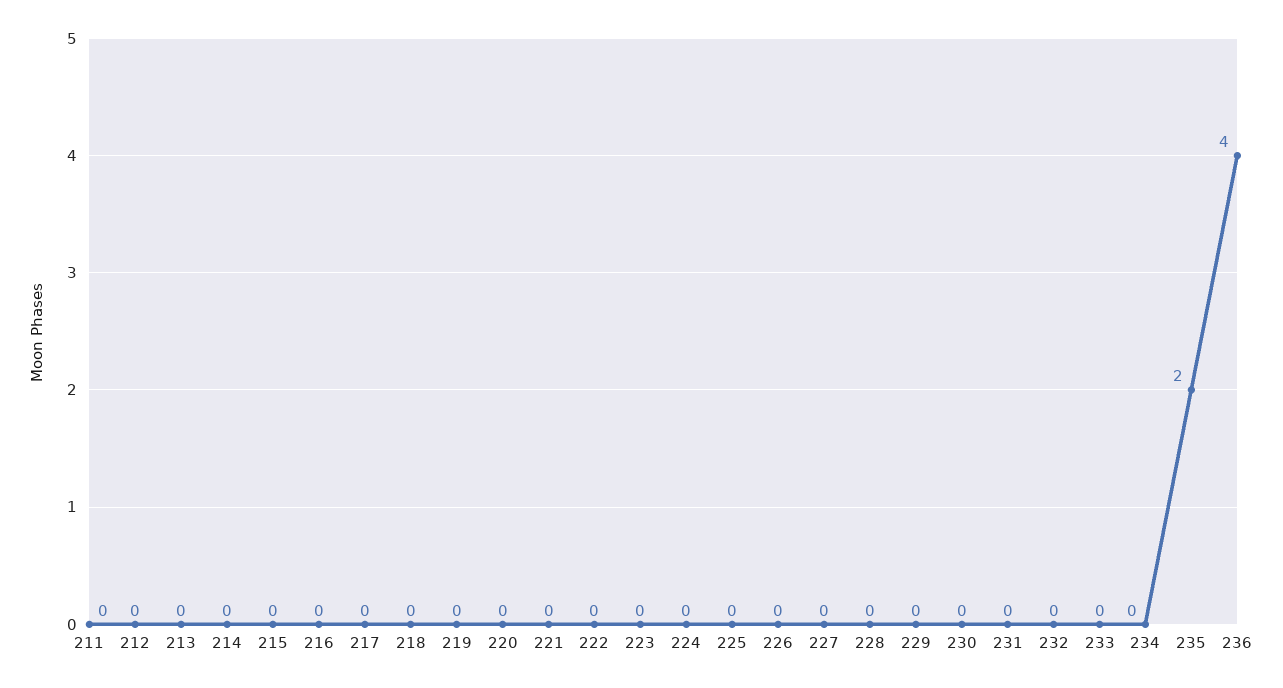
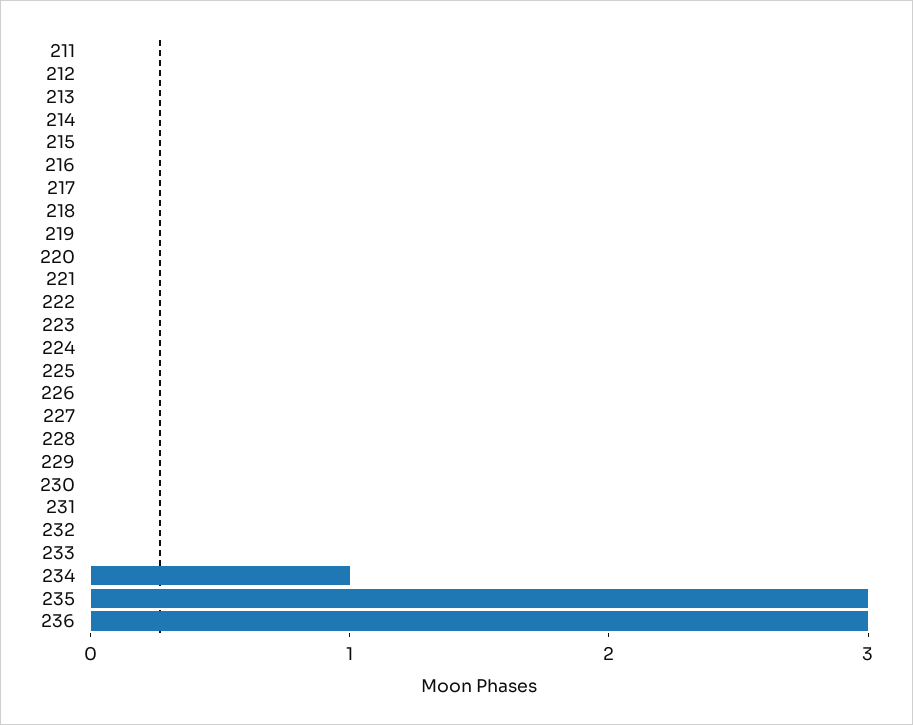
  {
    "211": 0,
    "212": 0,
    "213": 0,
    "214": 0,
    "215": 0,
    "216": 0,
    "217": 0,
    "218": 0,
    "219": 0,
    "220": 0,
    "221": 0,
    "222": 0,
    "223": 0,
    "224": 0,
    "225": 0,
    "226": 0,
    "227": 0,
    "228": 0,
    "229": 0,
    "230": 0,
    "231": 0,
    "232": 0,
    "233": 0,
-   "234": 0,
+   "234": 1,
-   "235": 2,
+   "235": 3,
-   "236": 4
+   "236": 3
  }

